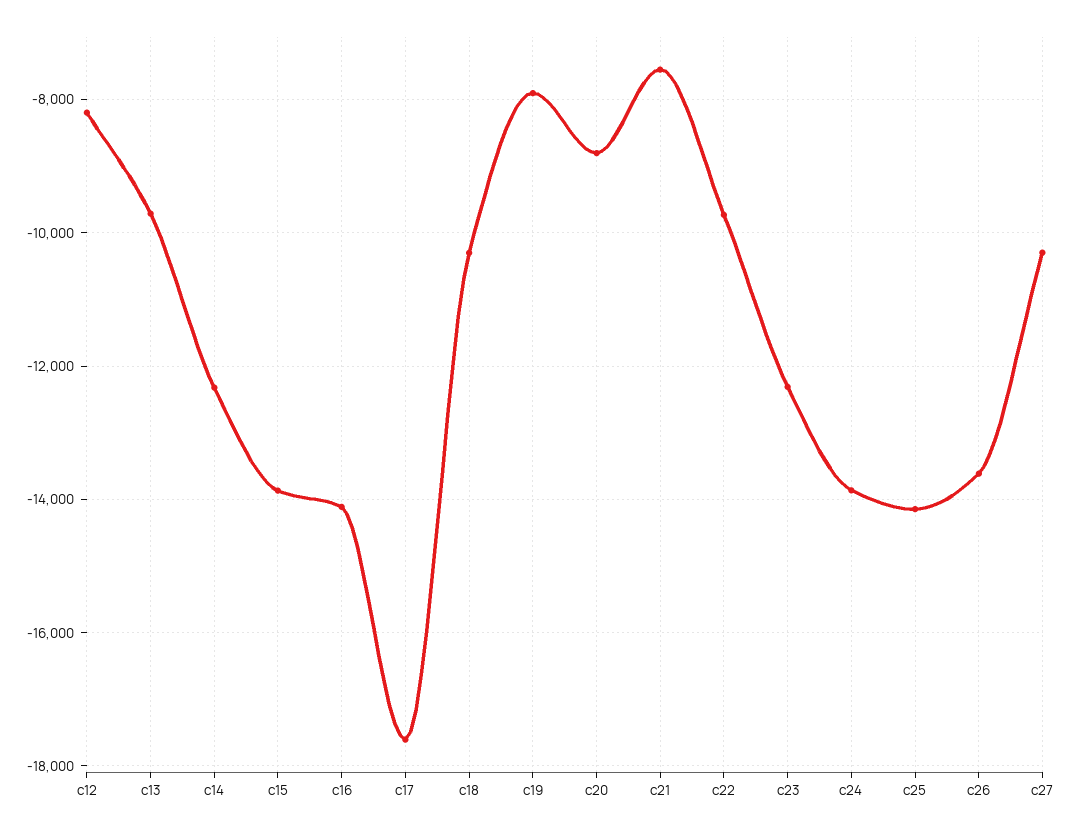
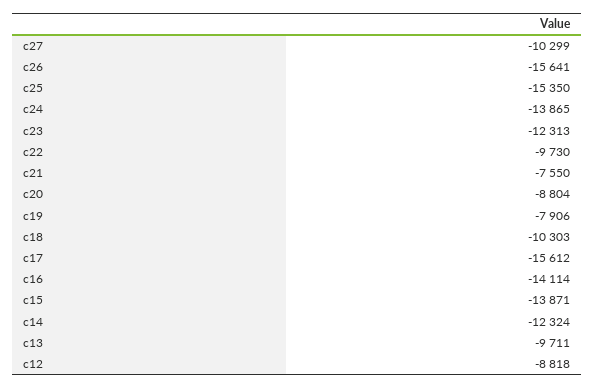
  {
-   "c12": -8200,
+   "c12": -8818,
    "c13": -9711,
    "c14": -12324,
    "c15": -13871,
    "c16": -14114,
-   "c17": -17600,
+   "c17": -15612,
    "c18": -10303,
    "c19": -7906,
    "c20": -8804,
    "c21": -7550,
    "c22": -9730,
    "c23": -12313,
    "c24": -13865,
-   "c25": -14200,
+   "c25": -15350,
-   "c26": -13600,
+   "c26": -15641,
    "c27": -10299
  }

